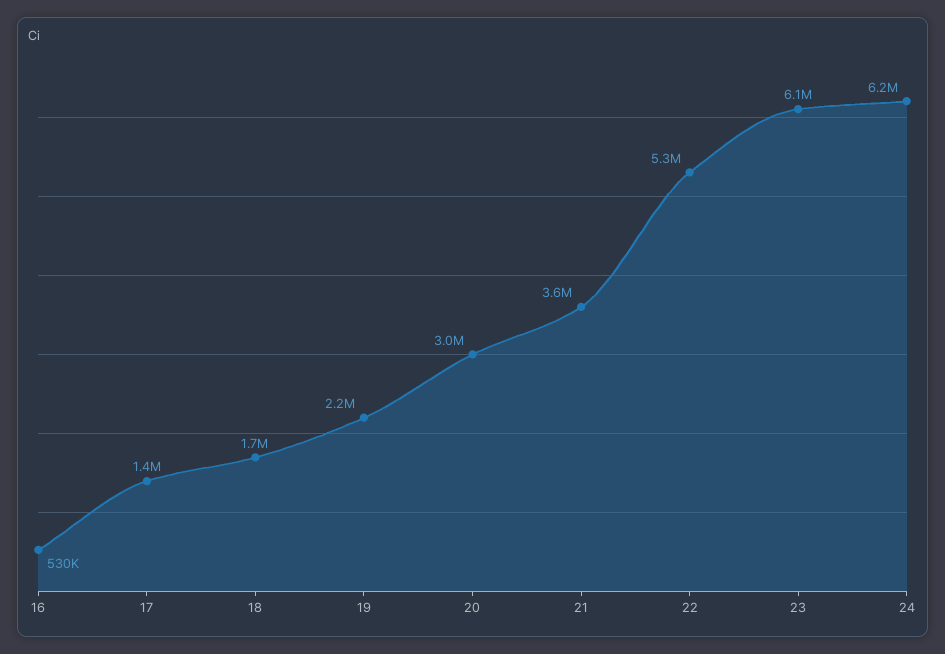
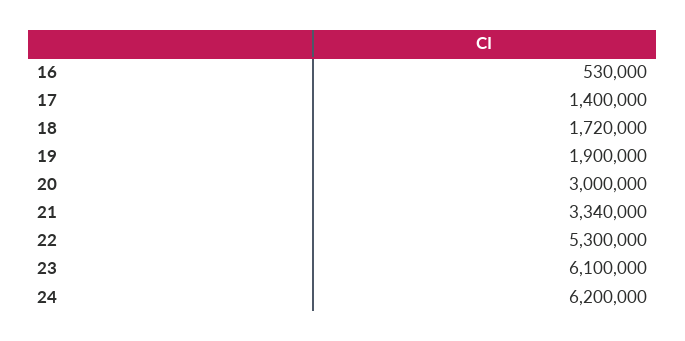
  {
    "16": 530000,
    "17": 1400000,
    "18": 1720000,
-   "19": 2200000,
+   "19": 1900000,
    "20": 3000000,
-   "21": 3600000,
+   "21": 3340000,
    "22": 5300000,
    "23": 6100000,
    "24": 6200000
  }

